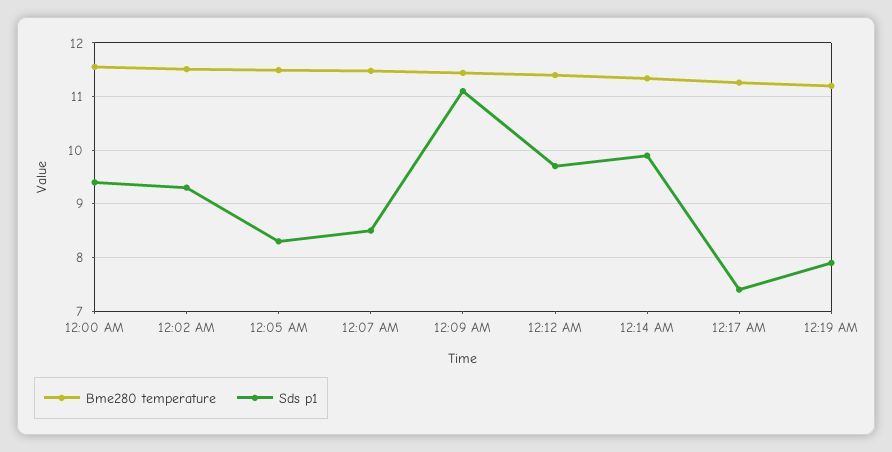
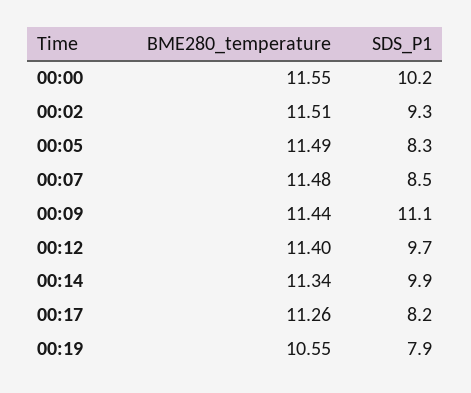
  {
    "Bme280 temperature": {
      "12:00 AM": 11.55,
      "12:02 AM": 11.51,
      "12:05 AM": 11.49,
      "12:07 AM": 11.48,
      "12:09 AM": 11.44,
      "12:12 AM": 11.4,
      "12:14 AM": 11.34,
      "12:17 AM": 11.26,
-     "12:19 AM": 11.2
+     "12:19 AM": 10.55
    },
    "Sds p1": {
-     "12:00 AM": 9.4,
+     "12:00 AM": 10.2,
      "12:02 AM": 9.3,
      "12:05 AM": 8.3,
      "12:07 AM": 8.5,
      "12:09 AM": 11.1,
      "12:12 AM": 9.7,
      "12:14 AM": 9.9,
-     "12:17 AM": 7.4,
+     "12:17 AM": 8.2,
      "12:19 AM": 7.9
    }
  }

